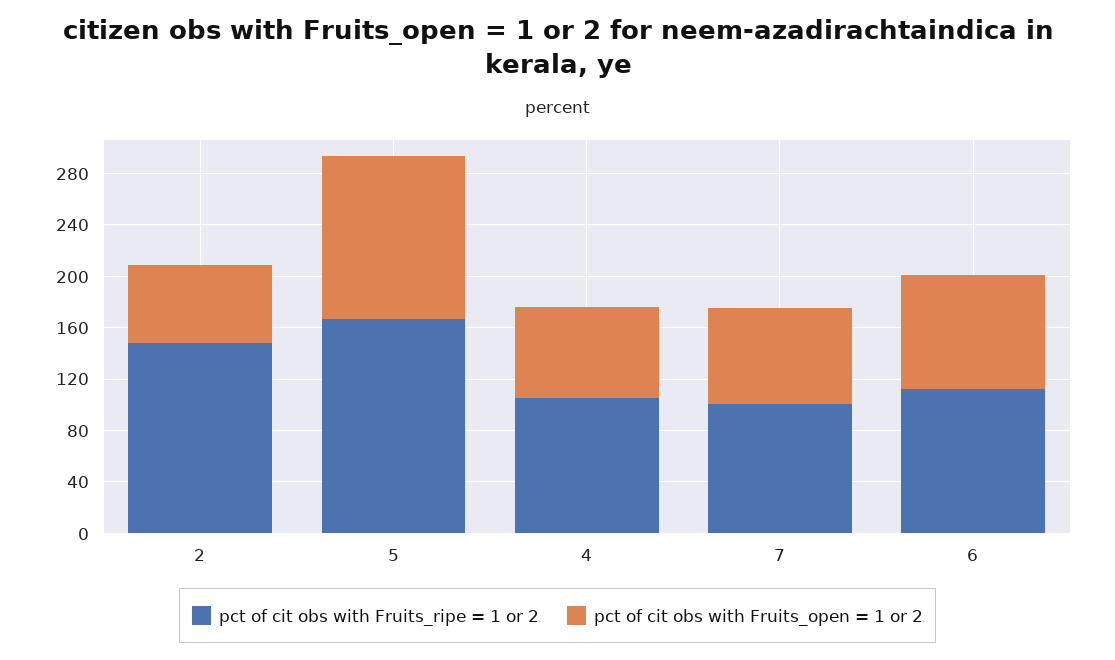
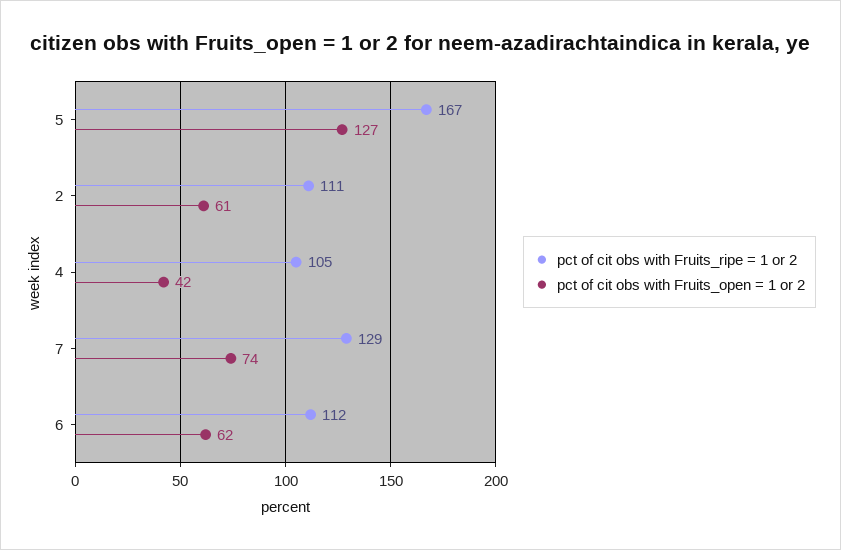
  {
    "pct of cit obs with Fruits_ripe = 1 or 2": {
-     "2": 150,
+     "2": 111,
      "5": 167,
      "4": 105,
-     "7": 100,
+     "7": 129,
      "6": 112
    },
    "pct of cit obs with Fruits_open = 1 or 2": {
      "2": 61,
      "5": 127,
-     "4": 70,
+     "4": 42,
      "7": 74,
-     "6": 90
+     "6": 62
    }
  }

